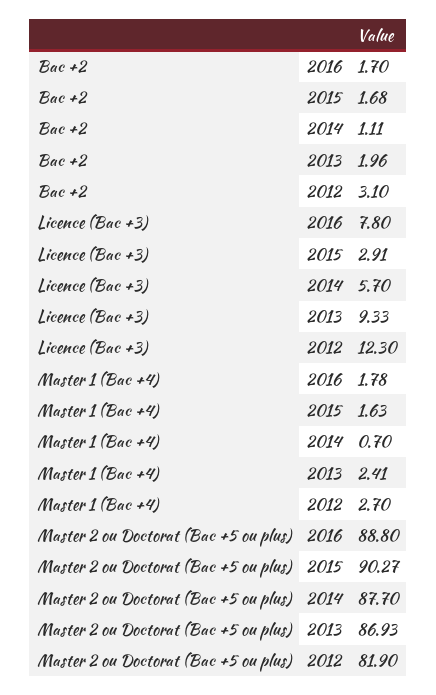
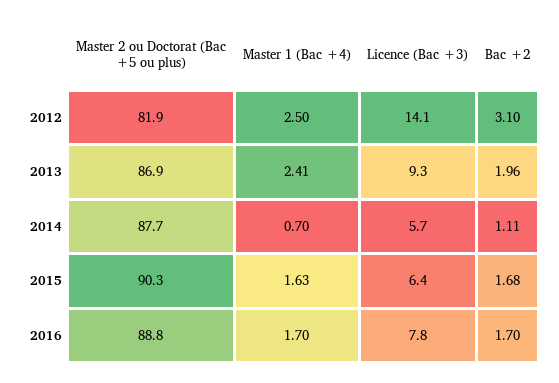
  {
    "Bac +2": {
      "2016": 1.7,
      "2015": 1.68,
      "2014": 1.11,
      "2013": 1.96,
      "2012": 3.1
    },
    "Licence (Bac +3)": {
      "2016": 7.8,
-     "2015": 2.91,
+     "2015": 6.4,
      "2014": 5.7,
      "2013": 9.33,
-     "2012": 12.3
+     "2012": 14.1
    },
    "Master 1 (Bac +4)": {
-     "2016": 1.78,
+     "2016": 1.7,
      "2015": 1.63,
      "2014": 0.7,
      "2013": 2.41,
-     "2012": 2.7
+     "2012": 2.5
    },
    "Master 2 ou Doctorat (Bac +5 ou plus)": {
      "2016": 88.8,
      "2015": 90.27,
      "2014": 87.7,
      "2013": 86.93,
      "2012": 81.9
    }
  }

